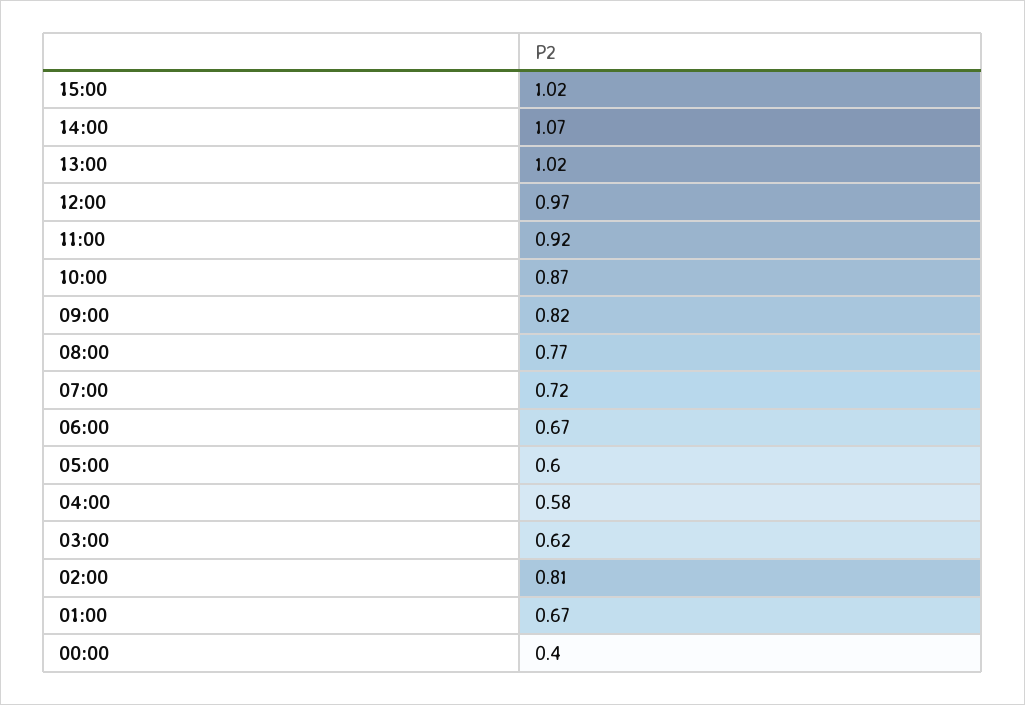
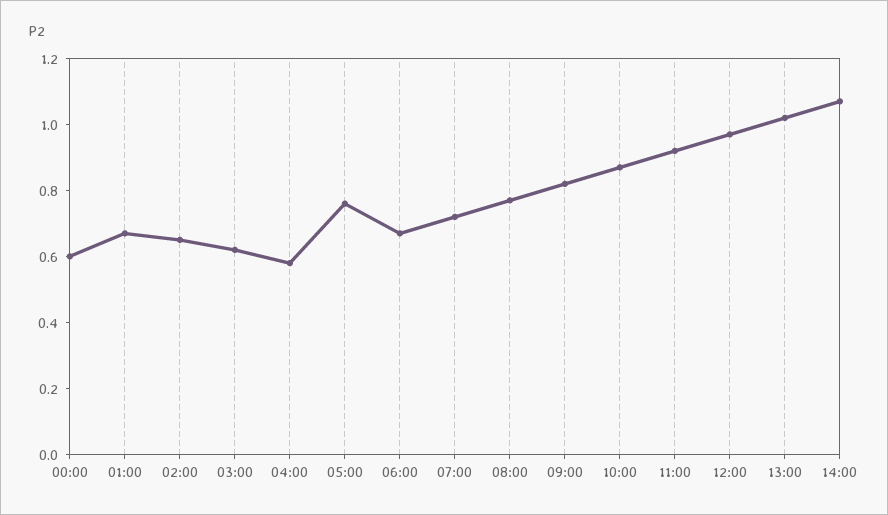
  {
-   "15:00": 1.02,
    "14:00": 1.07,
    "13:00": 1.02,
    "12:00": 0.97,
    "11:00": 0.92,
    "10:00": 0.87,
    "09:00": 0.82,
    "08:00": 0.77,
    "07:00": 0.72,
    "06:00": 0.67,
-   "05:00": 0.6,
+   "05:00": 0.75,
    "04:00": 0.58,
    "03:00": 0.62,
-   "02:00": 0.81,
+   "02:00": 0.65,
    "01:00": 0.67,
-   "00:00": 0.4
+   "00:00": 0.6
  }

